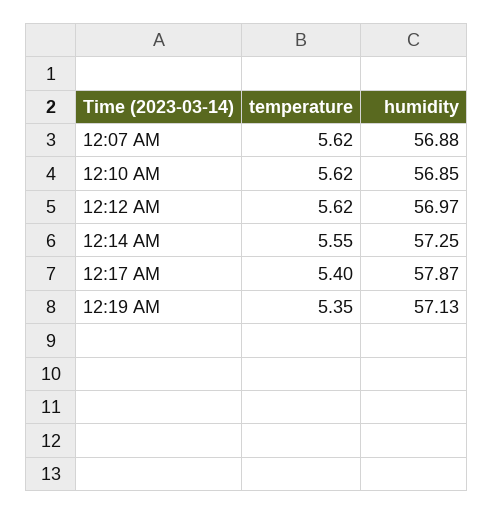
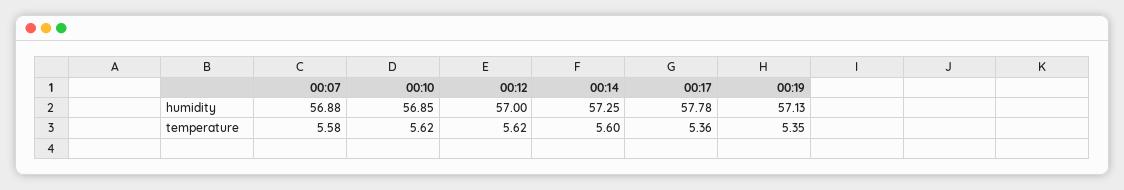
  {
    "temperature": {
-     "12:07 AM": 5.62,
+     "12:07 AM": 5.58,
      "12:10 AM": 5.62,
      "12:12 AM": 5.62,
-     "12:14 AM": 5.55,
+     "12:14 AM": 5.6,
-     "12:17 AM": 5.4,
+     "12:17 AM": 5.36,
      "12:19 AM": 5.35
    },
    "humidity": {
      "12:07 AM": 56.88,
      "12:10 AM": 56.85,
-     "12:12 AM": 56.97,
+     "12:12 AM": 57,
      "12:14 AM": 57.25,
-     "12:17 AM": 57.87,
+     "12:17 AM": 57.78,
      "12:19 AM": 57.13
    }
  }

